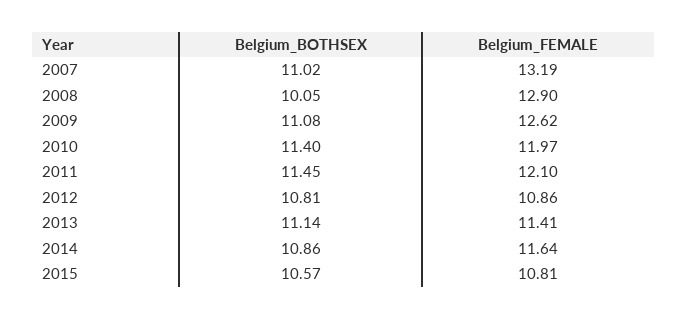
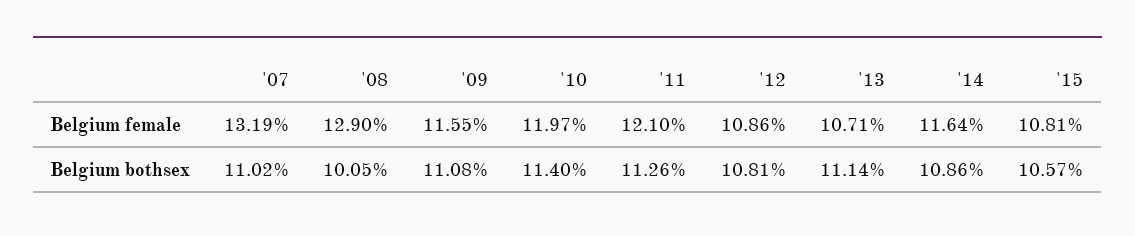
  {
    "Belgium_BOTHSEX": {
      "2007": 11.02,
      "2008": 10.05,
      "2009": 11.08,
      "2010": 11.4,
-     "2011": 11.45,
+     "2011": 11.26,
      "2012": 10.81,
      "2013": 11.14,
      "2014": 10.86,
      "2015": 10.57
    },
    "Belgium_FEMALE": {
      "2007": 13.19,
      "2008": 12.9,
-     "2009": 12.62,
+     "2009": 11.55,
      "2010": 11.97,
      "2011": 12.1,
      "2012": 10.86,
-     "2013": 11.41,
+     "2013": 10.71,
      "2014": 11.64,
      "2015": 10.81
    }
  }

